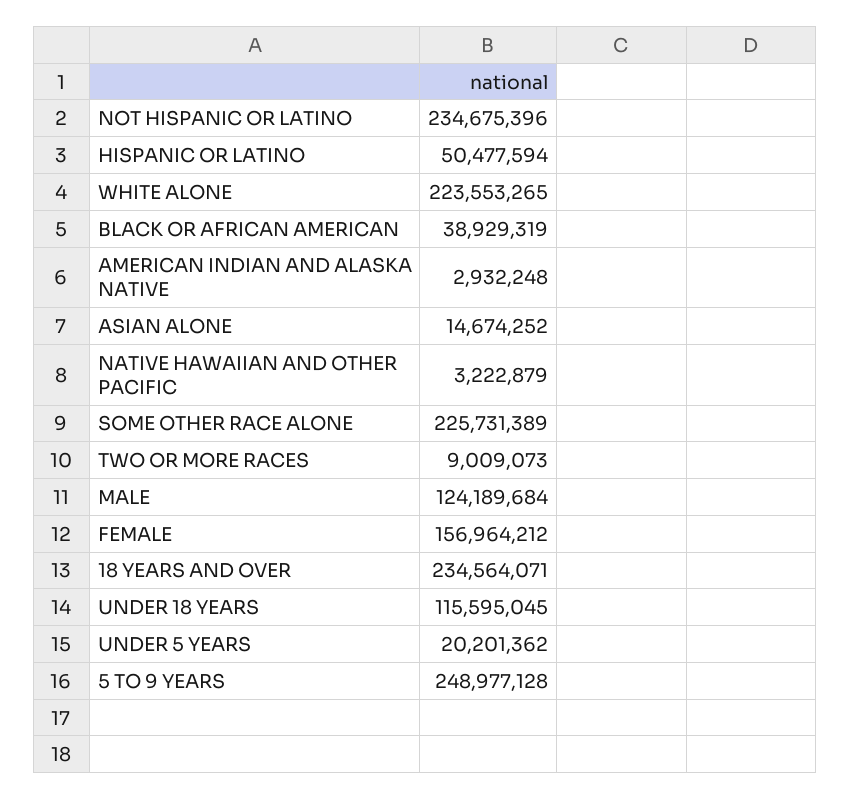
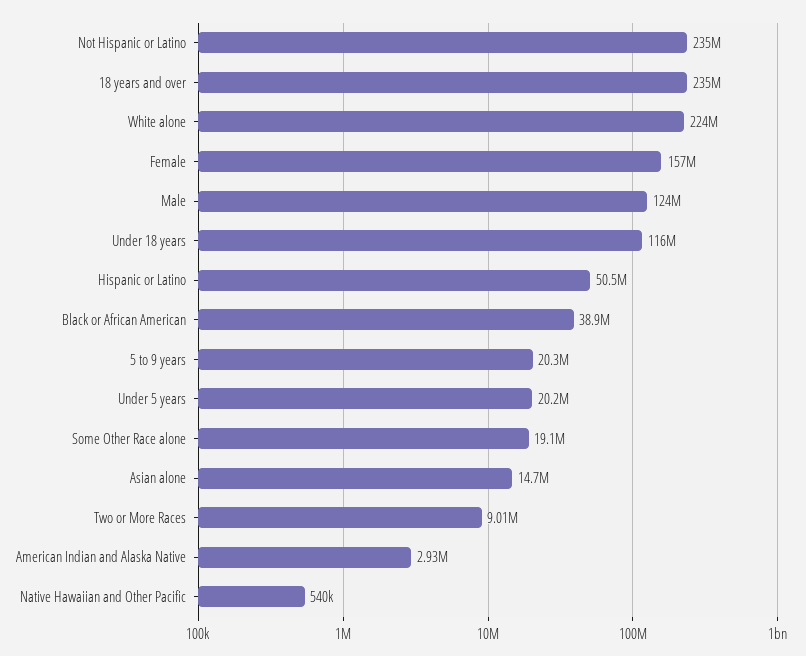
  {
    "NOT HISPANIC OR LATINO": 234675396,
    "HISPANIC OR LATINO": 50477594,
    "WHITE ALONE": 223553265,
    "BLACK OR AFRICAN AMERICAN": 38929319,
    "AMERICAN INDIAN AND ALASKA NATIVE": 2932248,
    "ASIAN ALONE": 14674252,
-   "NATIVE HAWAIIAN AND OTHER PACIFIC": 3222879,
+   "NATIVE HAWAIIAN AND OTHER PACIFIC": 540000,
-   "SOME OTHER RACE ALONE": 225731389,
+   "SOME OTHER RACE ALONE": 19100000,
    "TWO OR MORE RACES": 9009073,
    "MALE": 124189684,
    "FEMALE": 156964212,
    "18 YEARS AND OVER": 234564071,
    "UNDER 18 YEARS": 115595045,
    "UNDER 5 YEARS": 20201362,
-   "5 TO 9 YEARS": 248977128
+   "5 TO 9 YEARS": 20300000
  }

